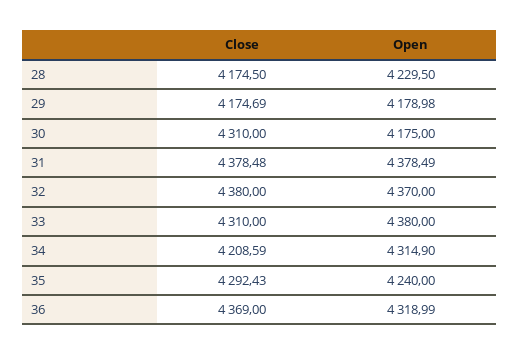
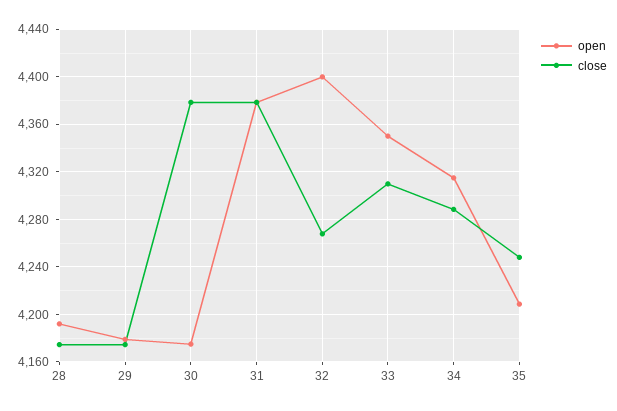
  {
    "Close": {
      "28": 4174.5,
      "29": 4174.69,
-     "30": 4310,
+     "30": 4380,
      "31": 4378.48,
-     "32": 4380,
+     "32": 4270,
      "33": 4310,
-     "34": 4208.59,
+     "34": 4290,
-     "35": 4292.43,
+     "35": 4250
-     "36": 4369
    },
    "Open": {
-     "28": 4229.5,
+     "28": 4190,
      "29": 4178.98,
      "30": 4175,
      "31": 4378.49,
-     "32": 4370,
+     "32": 4400,
-     "33": 4380,
+     "33": 4350,
      "34": 4314.9,
-     "35": 4240,
+     "35": 4210
-     "36": 4318.99
    }
  }

